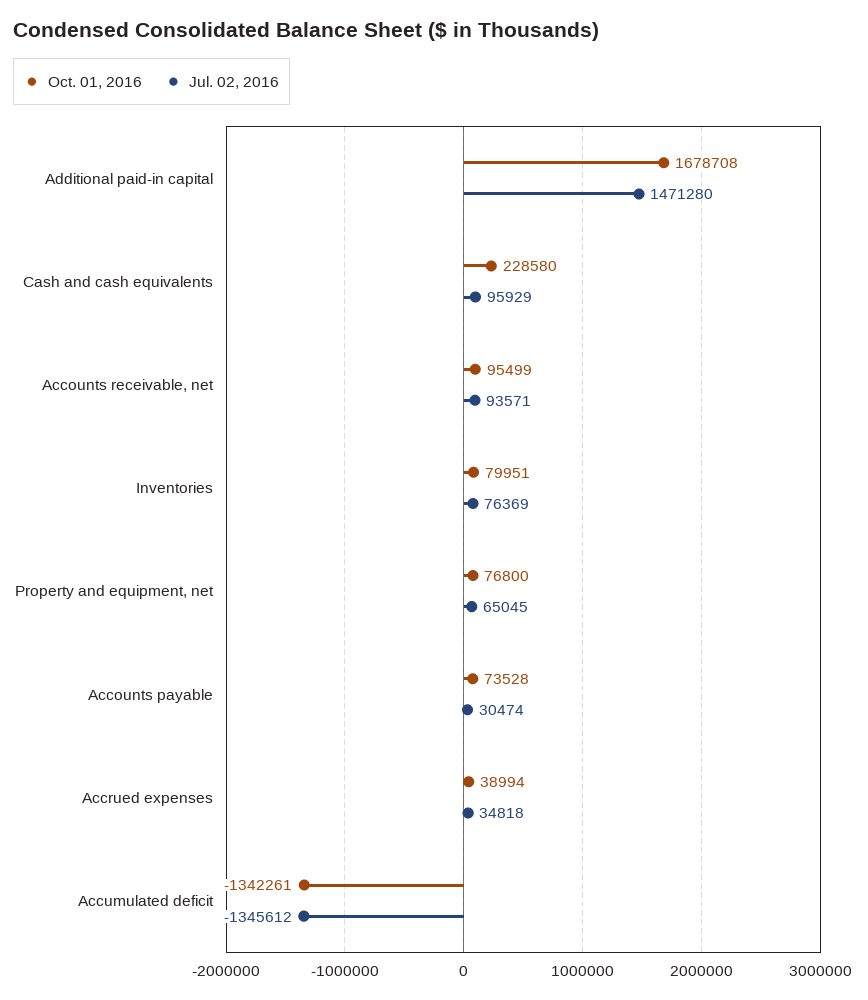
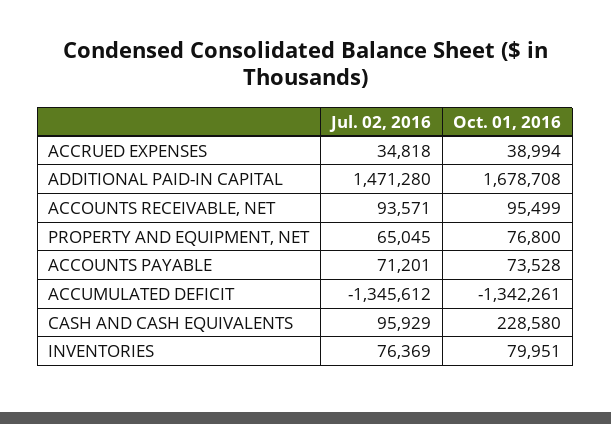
  {
    "Oct. 01, 2016": {
      "Additional paid-in capital": 1678708,
      "Cash and cash equivalents": 228580,
      "Accounts receivable, net": 95499,
      "Inventories": 79951,
      "Property and equipment, net": 76800,
      "Accounts payable": 73528,
      "Accrued expenses": 38994,
      "Accumulated deficit": -1342261
    },
    "Jul. 02, 2016": {
      "Additional paid-in capital": 1471280,
      "Cash and cash equivalents": 95929,
      "Accounts receivable, net": 93571,
      "Inventories": 76369,
      "Property and equipment, net": 65045,
-     "Accounts payable": 30474,
+     "Accounts payable": 71201,
      "Accrued expenses": 34818,
      "Accumulated deficit": -1345612
    }
  }

